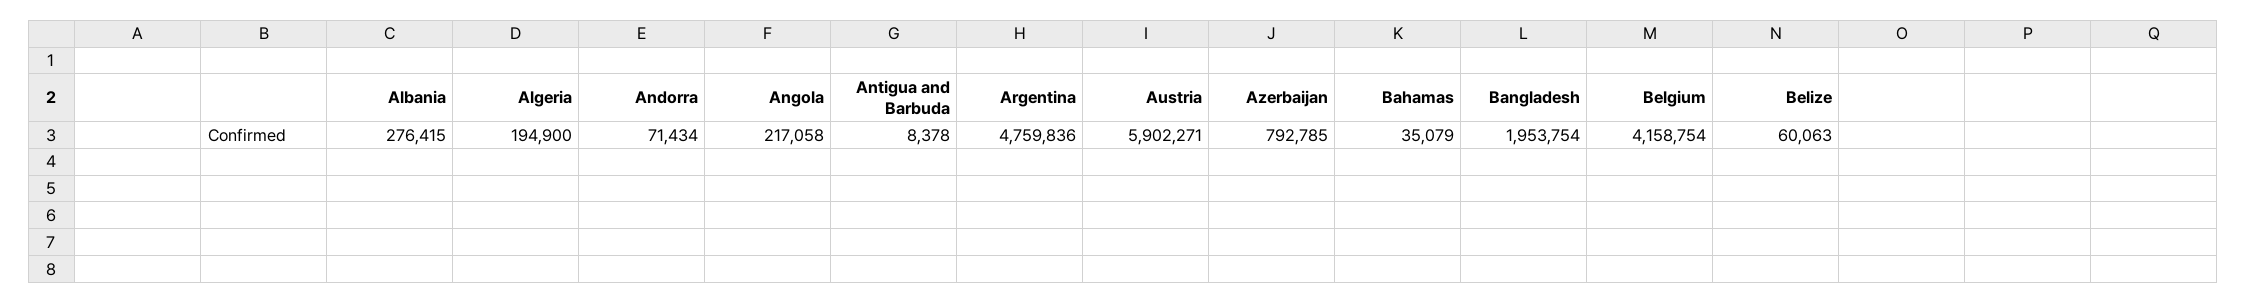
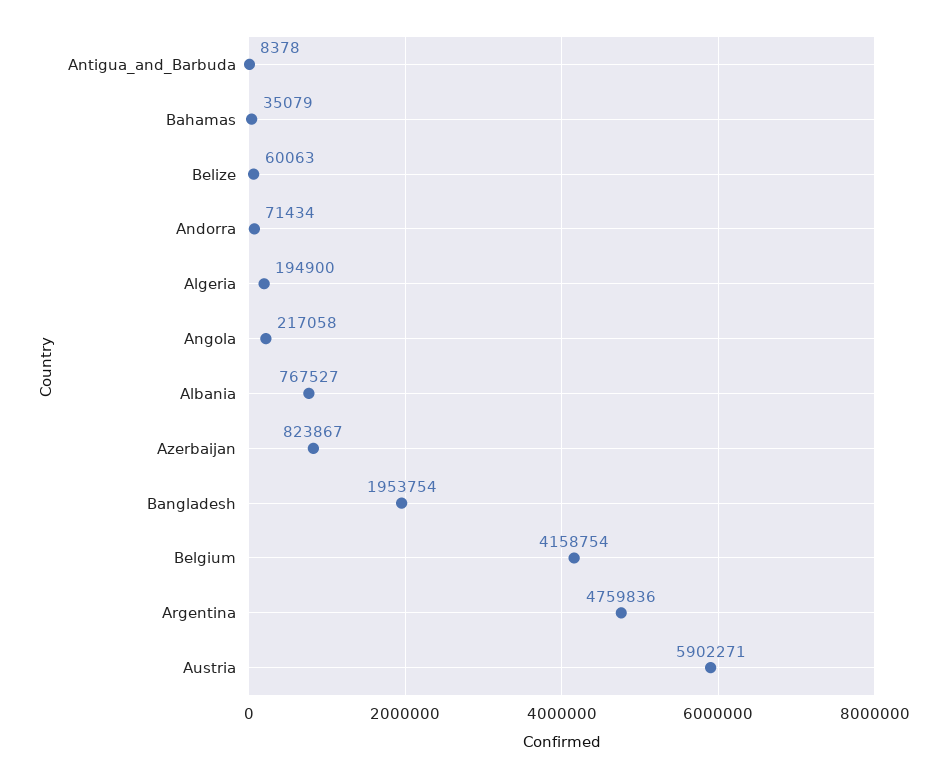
  {
-   "Albania": 276415,
+   "Albania": 767527,
    "Algeria": 194900,
    "Andorra": 71434,
    "Angola": 217058,
    "Antigua and Barbuda": 8378,
    "Argentina": 4759836,
    "Austria": 5902271,
-   "Azerbaijan": 792785,
+   "Azerbaijan": 823867,
    "Bahamas": 35079,
    "Bangladesh": 1953754,
    "Belgium": 4158754,
    "Belize": 60063
  }

